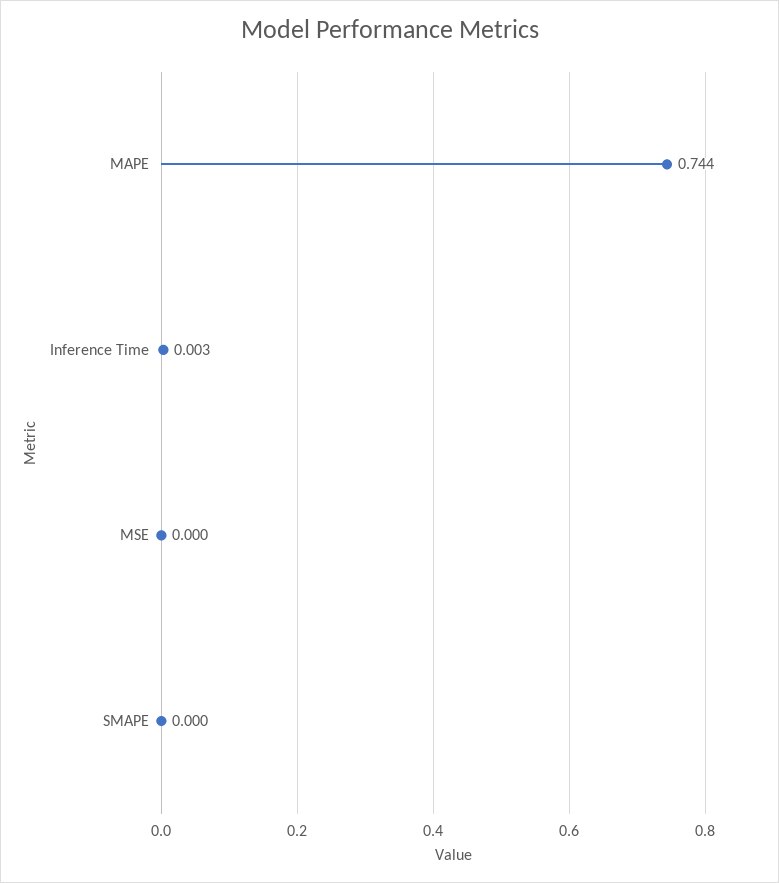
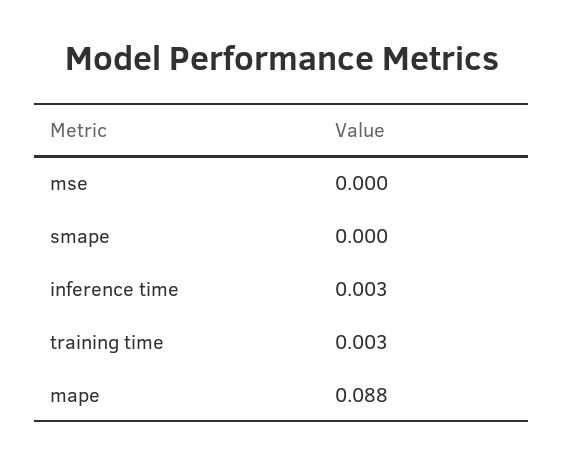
  {
-   "MAPE": 0.744,
+   "MAPE": 0.088,
    "Inference Time": 0.003,
    "MSE": 0,
-   "SMAPE": 0
+   "SMAPE": 0,
+   "training time": 0.003
  }

